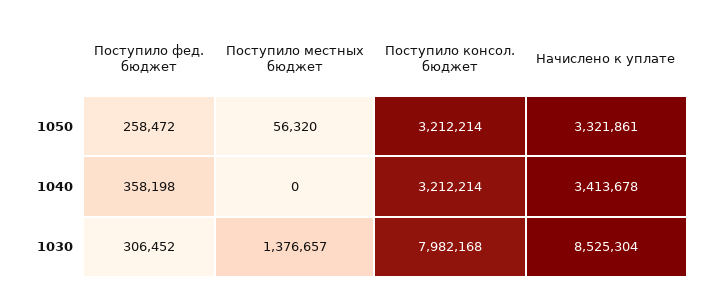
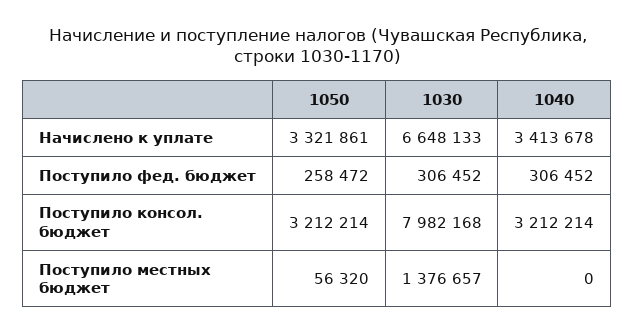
  {
    "Поступило фед. бюджет": {
      "1050": 258472,
-     "1040": 358198,
+     "1040": 306452,
      "1030": 306452
    },
    "Поступило местных бюджет": {
      "1050": 56320,
      "1040": 0,
      "1030": 1376657
    },
    "Поступило консол. бюджет": {
      "1050": 3212214,
      "1040": 3212214,
      "1030": 7982168
    },
    "Начислено к уплате": {
      "1050": 3321861,
      "1040": 3413678,
-     "1030": 8525304
+     "1030": 6648133
    }
  }

